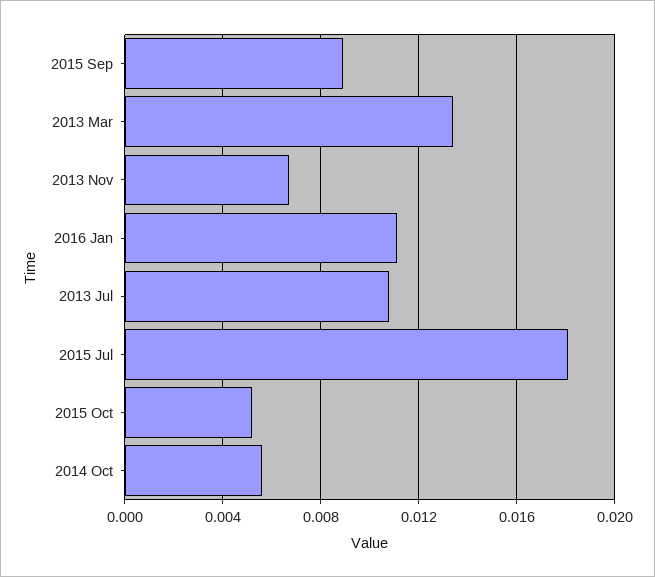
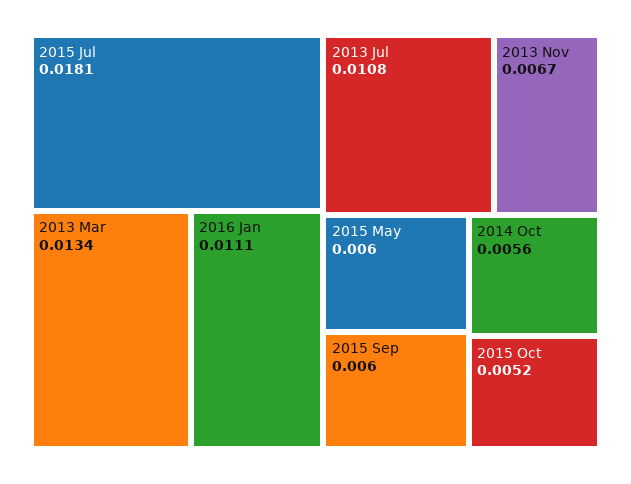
  {
-   "2015 Sep": 0.009,
+   "2015 Sep": 0.006,
    "2013 Mar": 0.0134,
    "2013 Nov": 0.0067,
    "2016 Jan": 0.0111,
    "2013 Jul": 0.0108,
    "2015 Jul": 0.0181,
    "2015 Oct": 0.0052,
-   "2014 Oct": 0.0056
+   "2014 Oct": 0.0056,
+   "2015 May": 0.006
  }

